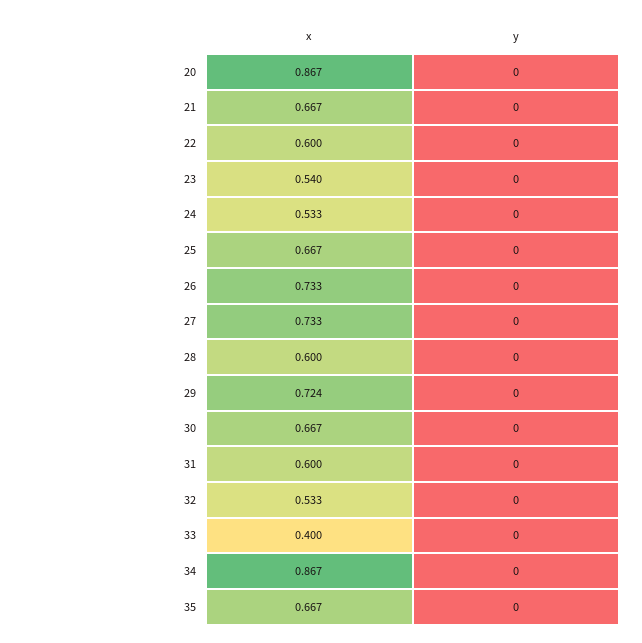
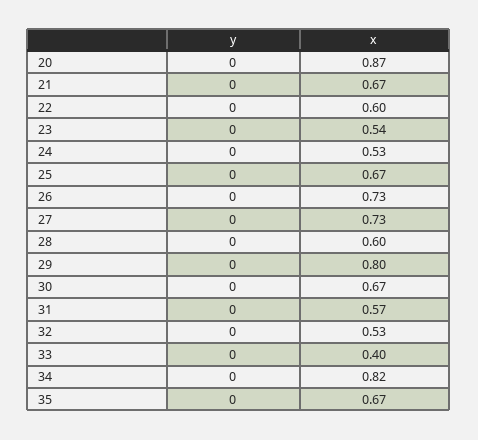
  {
    "x": {
      "20": 0.867,
      "21": 0.667,
      "22": 0.6,
      "23": 0.54,
      "24": 0.533,
      "25": 0.667,
      "26": 0.733,
      "27": 0.733,
      "28": 0.6,
-     "29": 0.724,
+     "29": 0.8,
      "30": 0.667,
-     "31": 0.6,
+     "31": 0.57,
      "32": 0.533,
      "33": 0.4,
-     "34": 0.867,
+     "34": 0.82,
      "35": 0.667
    },
    "y": {
      "20": 0,
      "21": 0,
      "22": 0,
      "23": 0,
      "24": 0,
      "25": 0,
      "26": 0,
      "27": 0,
      "28": 0,
      "29": 0,
      "30": 0,
      "31": 0,
      "32": 0,
      "33": 0,
      "34": 0,
      "35": 0
    }
  }

